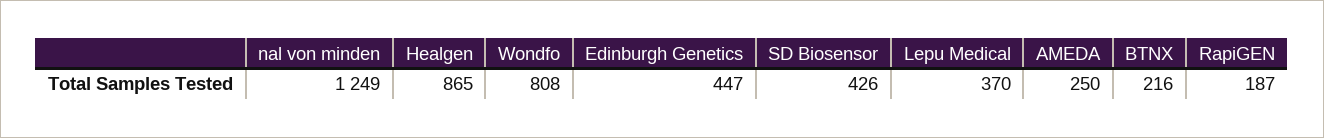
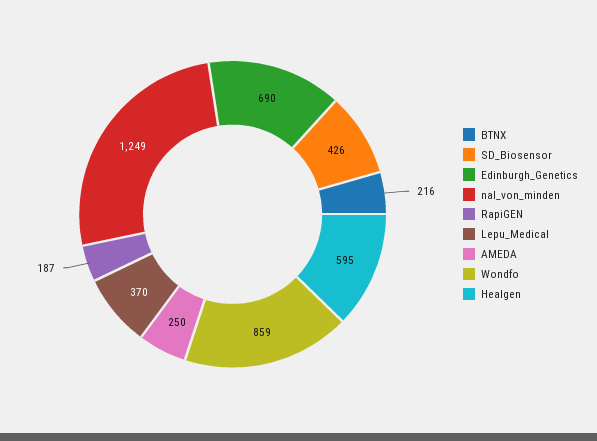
  {
    "nal von minden": 1249,
-   "Healgen": 865,
+   "Healgen": 595,
-   "Wondfo": 808,
+   "Wondfo": 859,
-   "Edinburgh Genetics": 447,
+   "Edinburgh Genetics": 690,
    "SD Biosensor": 426,
    "Lepu Medical": 370,
    "AMEDA": 250,
    "BTNX": 216,
    "RapiGEN": 187
  }

